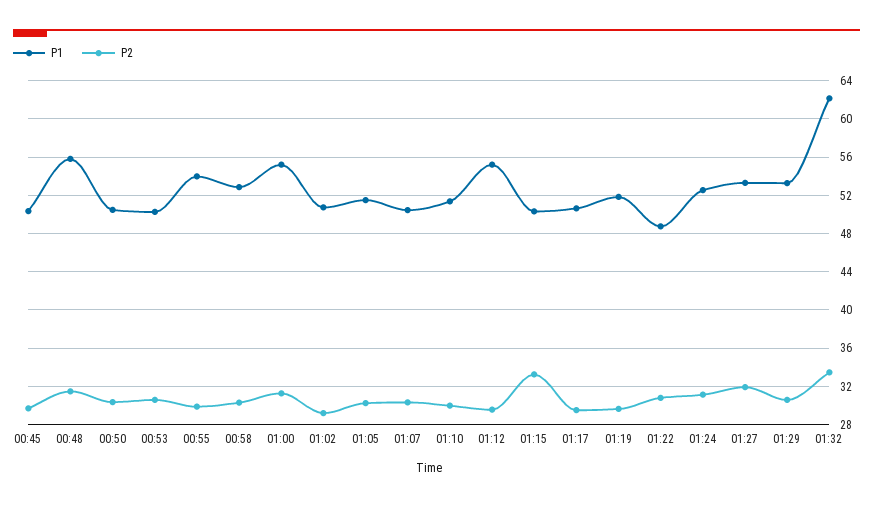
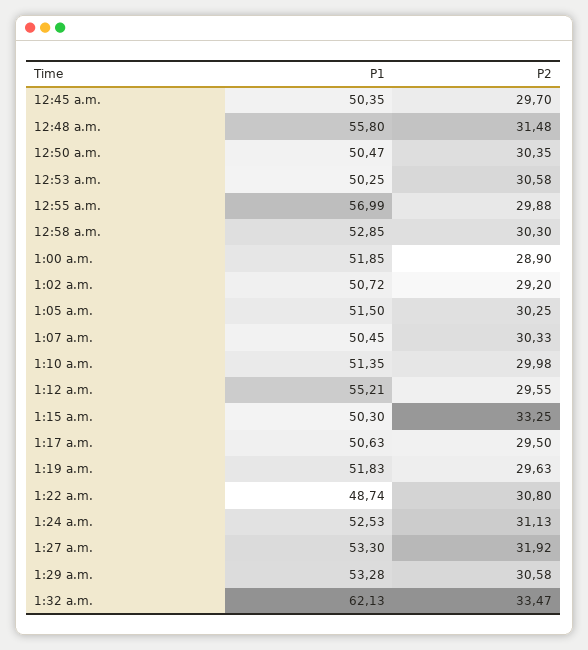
  {
    "P1": {
      "00:45": 50.35,
      "00:48": 55.8,
      "00:50": 50.47,
      "00:53": 50.25,
-     "00:55": 54,
+     "00:55": 56.99,
      "00:58": 52.85,
-     "01:00": 55,
+     "01:00": 51.85,
      "01:02": 50.72,
      "01:05": 51.5,
      "01:07": 50.45,
      "01:10": 51.35,
      "01:12": 55.21,
      "01:15": 50.3,
      "01:17": 50.63,
      "01:19": 51.83,
      "01:22": 48.74,
      "01:24": 52.53,
      "01:27": 53.3,
      "01:29": 53.28,
      "01:32": 62.13
    },
    "P2": {
      "00:45": 29.7,
      "00:48": 31.48,
      "00:50": 30.35,
      "00:53": 30.58,
      "00:55": 29.88,
      "00:58": 30.3,
-     "01:00": 31,
+     "01:00": 28.9,
      "01:02": 29.2,
      "01:05": 30.25,
      "01:07": 30.33,
      "01:10": 29.98,
      "01:12": 29.55,
      "01:15": 33.25,
      "01:17": 29.5,
      "01:19": 29.63,
      "01:22": 30.8,
      "01:24": 31.13,
      "01:27": 31.92,
      "01:29": 30.58,
      "01:32": 33.47
    }
  }

